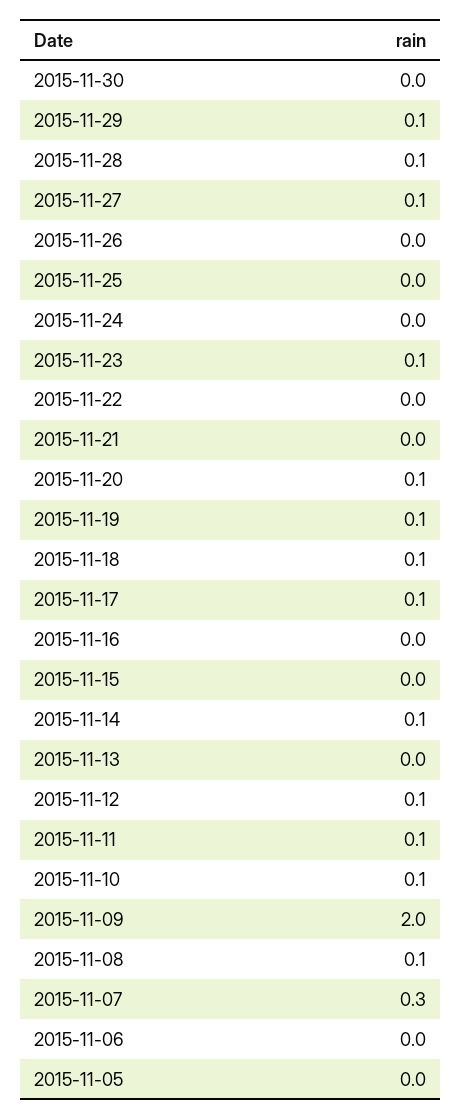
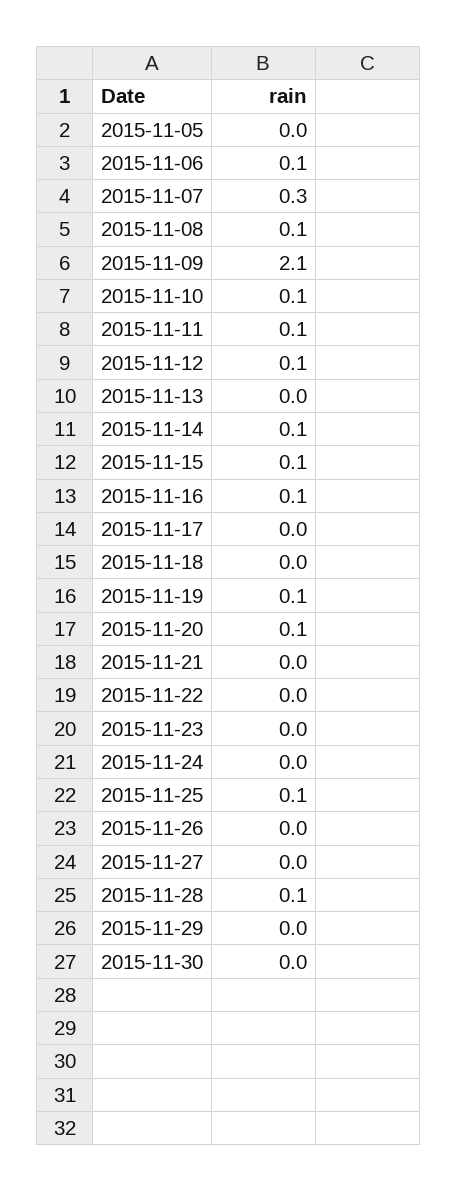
  {
    "2015-11-30": 0,
-   "2015-11-29": 0.1,
+   "2015-11-29": 0,
    "2015-11-28": 0.1,
-   "2015-11-27": 0.1,
+   "2015-11-27": 0,
    "2015-11-26": 0,
-   "2015-11-25": 0,
+   "2015-11-25": 0.1,
    "2015-11-24": 0,
-   "2015-11-23": 0.1,
+   "2015-11-23": 0,
    "2015-11-22": 0,
    "2015-11-21": 0,
    "2015-11-20": 0.1,
    "2015-11-19": 0.1,
-   "2015-11-18": 0.1,
+   "2015-11-18": 0,
-   "2015-11-17": 0.1,
+   "2015-11-17": 0,
-   "2015-11-16": 0,
+   "2015-11-16": 0.1,
-   "2015-11-15": 0,
+   "2015-11-15": 0.1,
    "2015-11-14": 0.1,
    "2015-11-13": 0,
    "2015-11-12": 0.1,
    "2015-11-11": 0.1,
    "2015-11-10": 0.1,
-   "2015-11-09": 2,
+   "2015-11-09": 2.1,
    "2015-11-08": 0.1,
    "2015-11-07": 0.3,
-   "2015-11-06": 0,
+   "2015-11-06": 0.1,
    "2015-11-05": 0
  }

